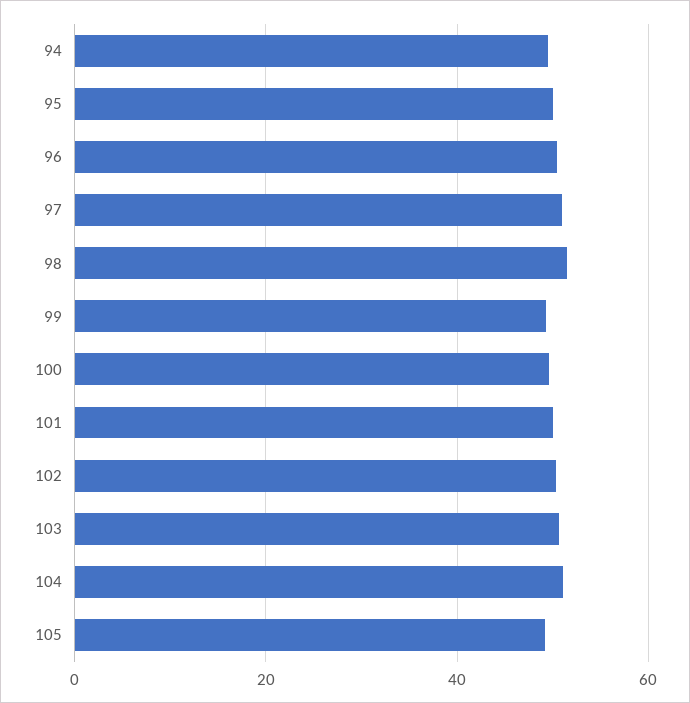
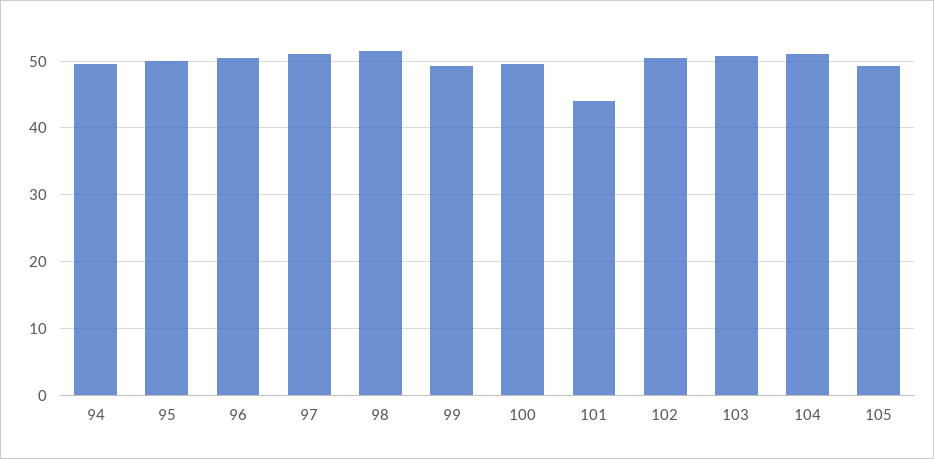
  {
    "94": 50,
    "95": 50,
    "96": 51,
    "97": 51,
    "98": 52,
    "99": 49,
    "100": 50,
-   "101": 50,
+   "101": 44,
    "102": 50,
    "103": 51,
    "104": 51,
    "105": 49
  }

